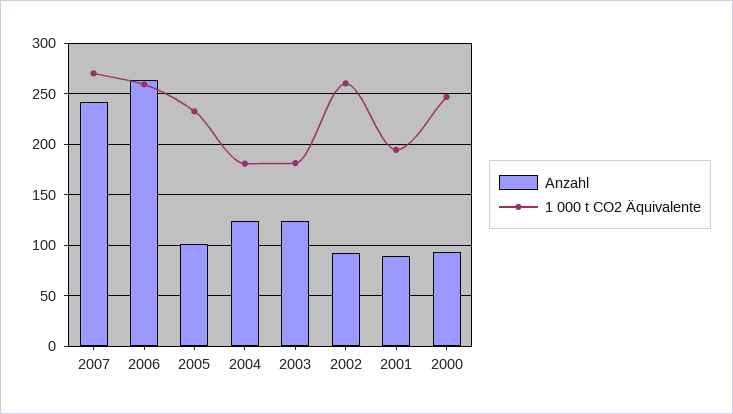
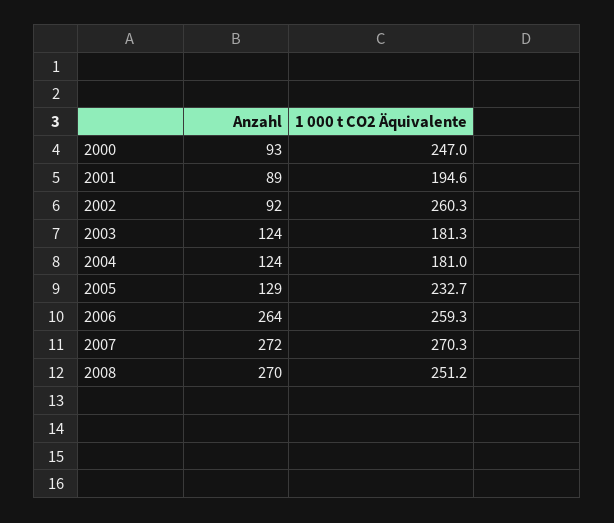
  {
    "Anzahl": {
-     "2007": 240,
+     "2007": 272,
      "2006": 264,
-     "2005": 100,
+     "2005": 129,
      "2004": 124,
      "2003": 124,
      "2002": 92,
      "2001": 89,
-     "2000": 93
+     "2000": 93,
+     "2008": 270
    },
    "1 000 t CO2 Äquivalente": {
      "2007": 270.3,
      "2006": 259.3,
      "2005": 232.7,
      "2004": 181,
      "2003": 181.3,
      "2002": 260.3,
      "2001": 194.6,
-     "2000": 247
+     "2000": 247,
+     "2008": 251.2
    }
  }

